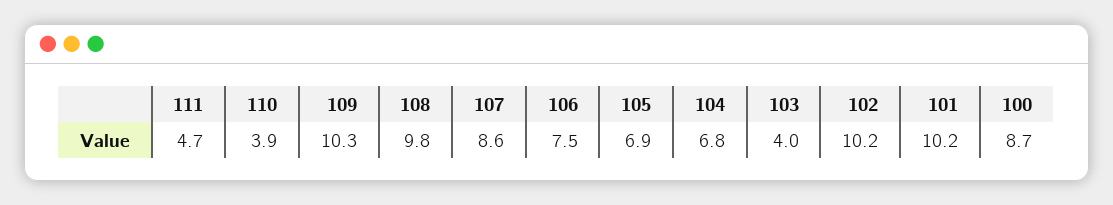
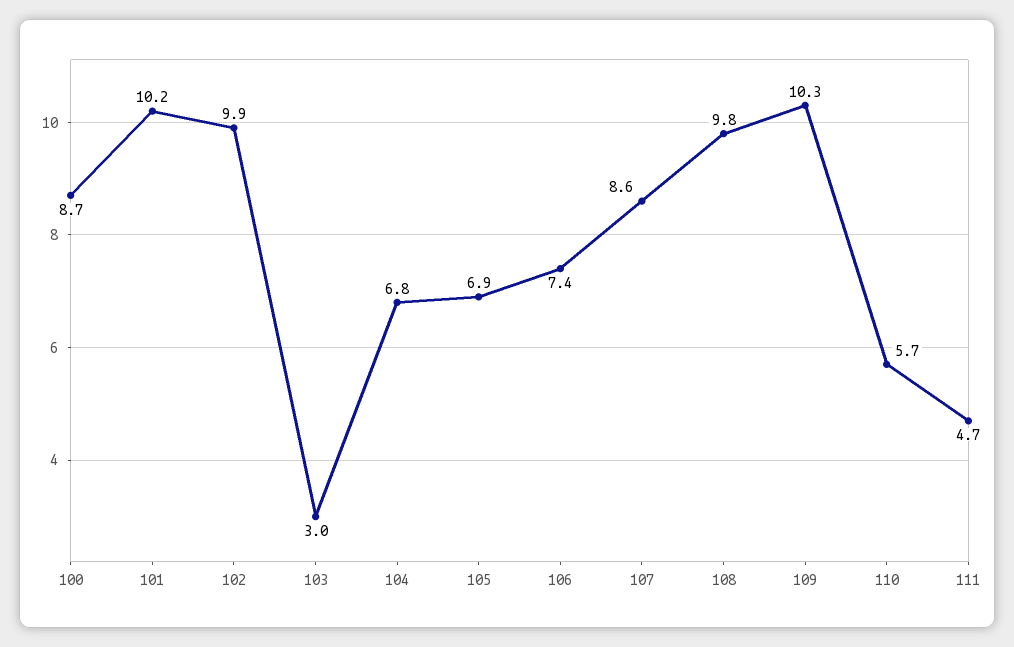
  {
    "111": 4.7,
-   "110": 3.9,
+   "110": 5.7,
    "109": 10.3,
    "108": 9.8,
    "107": 8.6,
-   "106": 7.5,
+   "106": 7.4,
    "105": 6.9,
    "104": 6.8,
-   "103": 4,
+   "103": 3,
-   "102": 10.2,
+   "102": 9.9,
    "101": 10.2,
    "100": 8.7
  }

